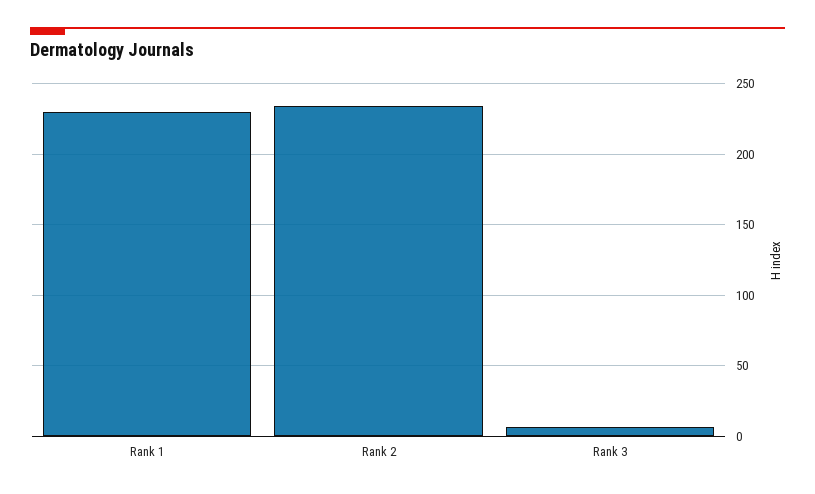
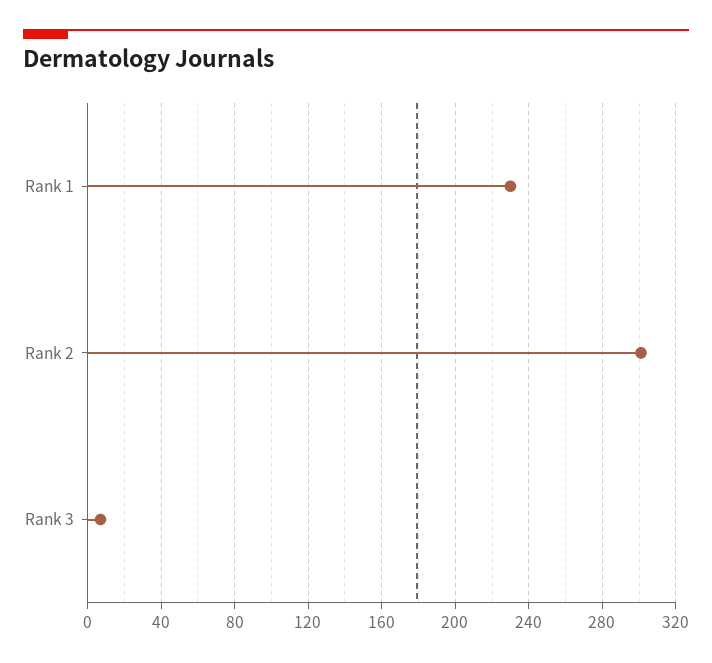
  {
    "Rank 1": 230,
-   "Rank 2": 235,
+   "Rank 2": 300,
    "Rank 3": 5
  }

